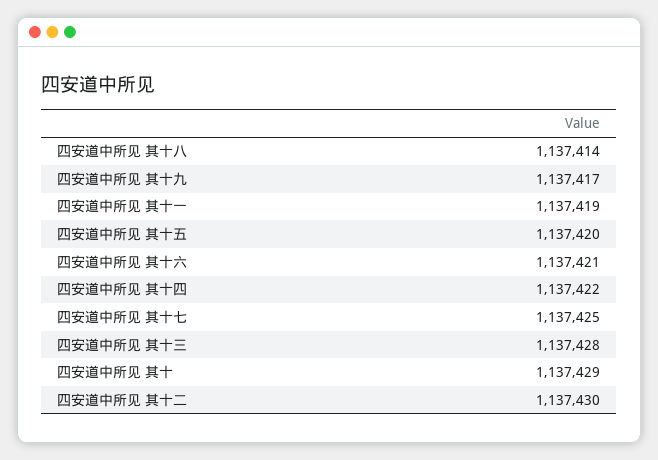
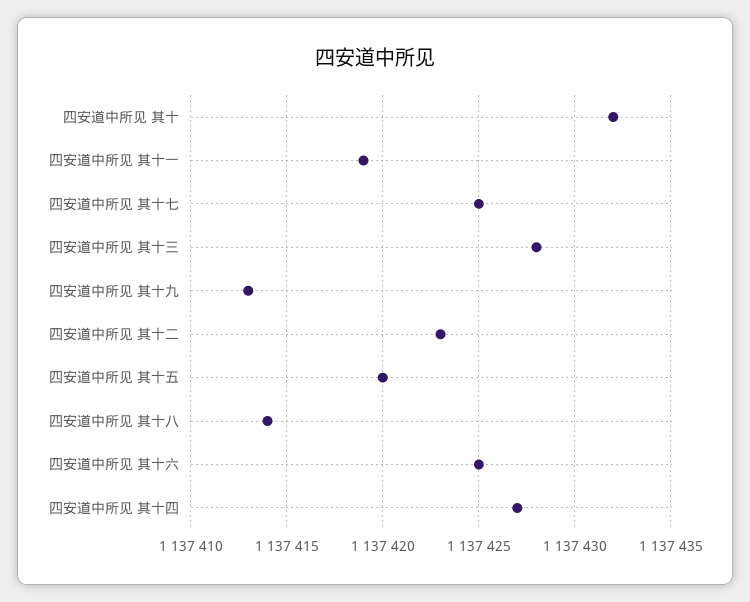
  {
    "四安道中所见 其十八": 1137414,
-   "四安道中所见 其十九": 1137417,
+   "四安道中所见 其十九": 1137413,
    "四安道中所见 其十一": 1137419,
    "四安道中所见 其十五": 1137420,
-   "四安道中所见 其十六": 1137421,
+   "四安道中所见 其十六": 1137425,
-   "四安道中所见 其十四": 1137422,
+   "四安道中所见 其十四": 1137427,
    "四安道中所见 其十七": 1137425,
    "四安道中所见 其十三": 1137428,
-   "四安道中所见 其十": 1137429,
+   "四安道中所见 其十": 1137432,
-   "四安道中所见 其十二": 1137430
+   "四安道中所见 其十二": 1137423
  }

